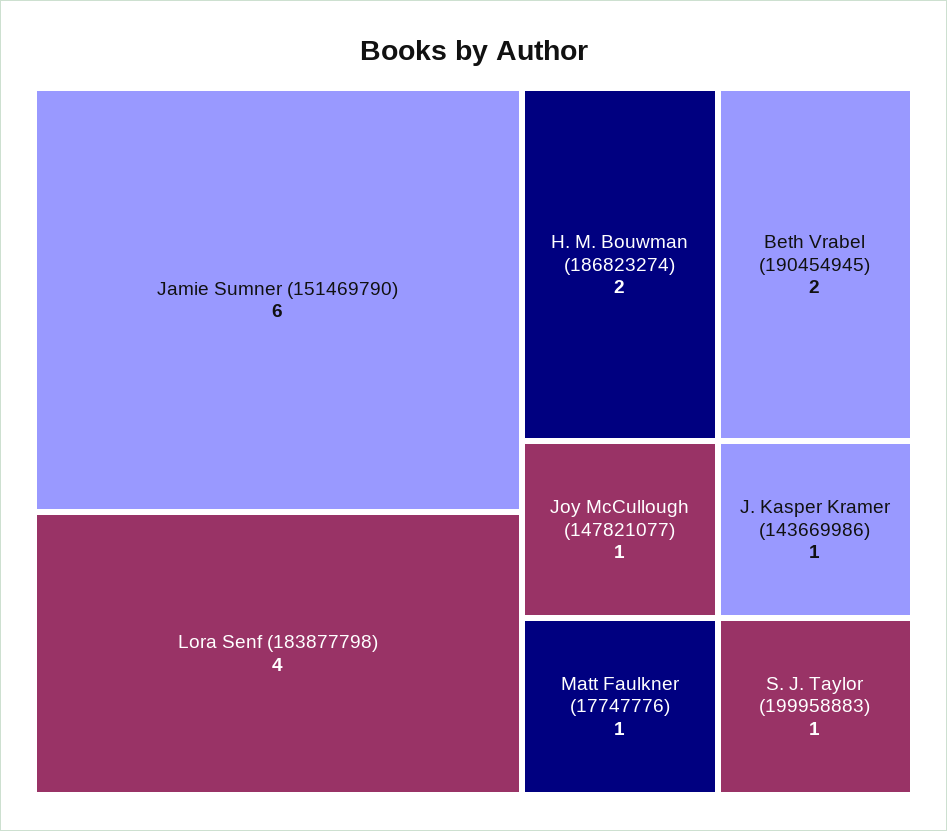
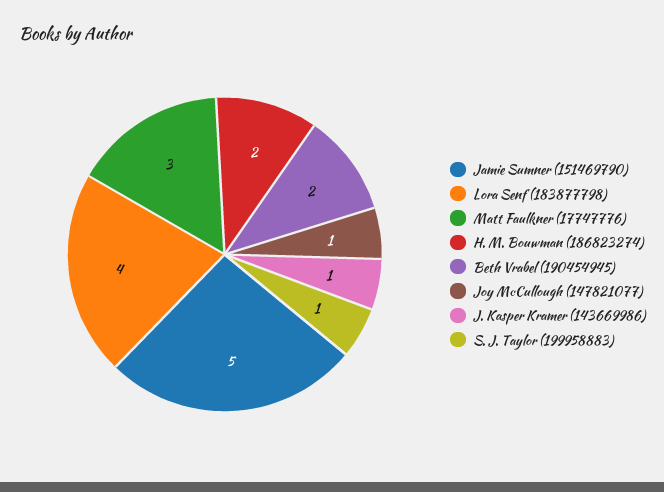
  {
-   "Jamie Sumner (151469790)": 6,
+   "Jamie Sumner (151469790)": 5,
    "Lora Senf (183877798)": 4,
    "H. M. Bouwman (186823274)": 2,
    "Beth Vrabel (190454945)": 2,
    "Joy McCullough (147821077)": 1,
-   "Matt Faulkner (17747776)": 1,
+   "Matt Faulkner (17747776)": 3,
    "J. Kasper Kramer (143669986)": 1,
    "S. J. Taylor (199958883)": 1
  }

